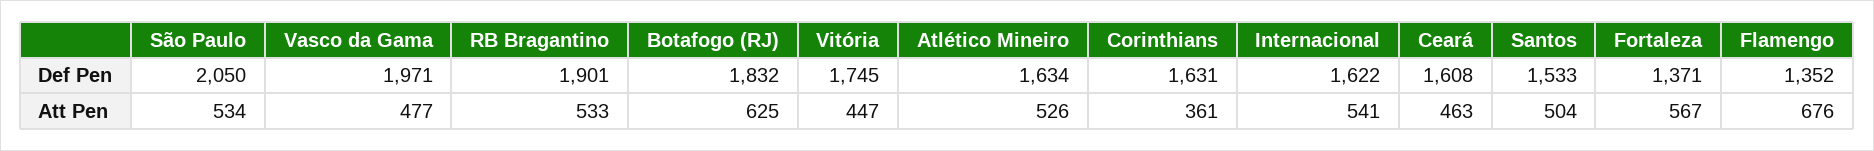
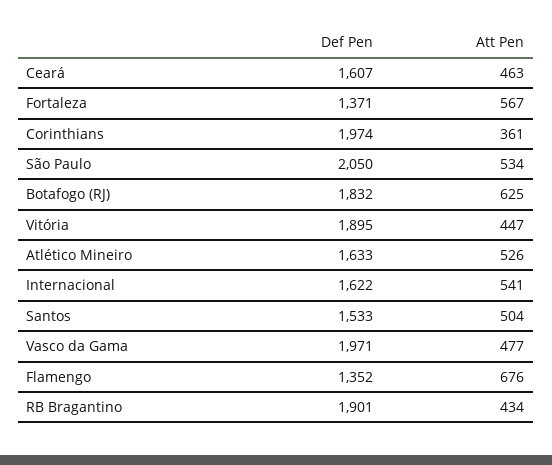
  {
    "São Paulo": {
      "Def Pen": 2050,
      "Att Pen": 534
    },
    "Vasco da Gama": {
      "Def Pen": 1971,
      "Att Pen": 477
    },
    "RB Bragantino": {
      "Def Pen": 1901,
-     "Att Pen": 533
+     "Att Pen": 434
    },
    "Botafogo (RJ)": {
      "Def Pen": 1832,
      "Att Pen": 625
    },
    "Vitória": {
-     "Def Pen": 1745,
+     "Def Pen": 1895,
      "Att Pen": 447
    },
    "Atlético Mineiro": {
-     "Def Pen": 1634,
+     "Def Pen": 1633,
      "Att Pen": 526
    },
    "Corinthians": {
-     "Def Pen": 1631,
+     "Def Pen": 1974,
      "Att Pen": 361
    },
    "Internacional": {
      "Def Pen": 1622,
      "Att Pen": 541
    },
    "Ceará": {
-     "Def Pen": 1608,
+     "Def Pen": 1607,
      "Att Pen": 463
    },
    "Santos": {
      "Def Pen": 1533,
      "Att Pen": 504
    },
    "Fortaleza": {
      "Def Pen": 1371,
      "Att Pen": 567
    },
    "Flamengo": {
      "Def Pen": 1352,
      "Att Pen": 676
    }
  }

